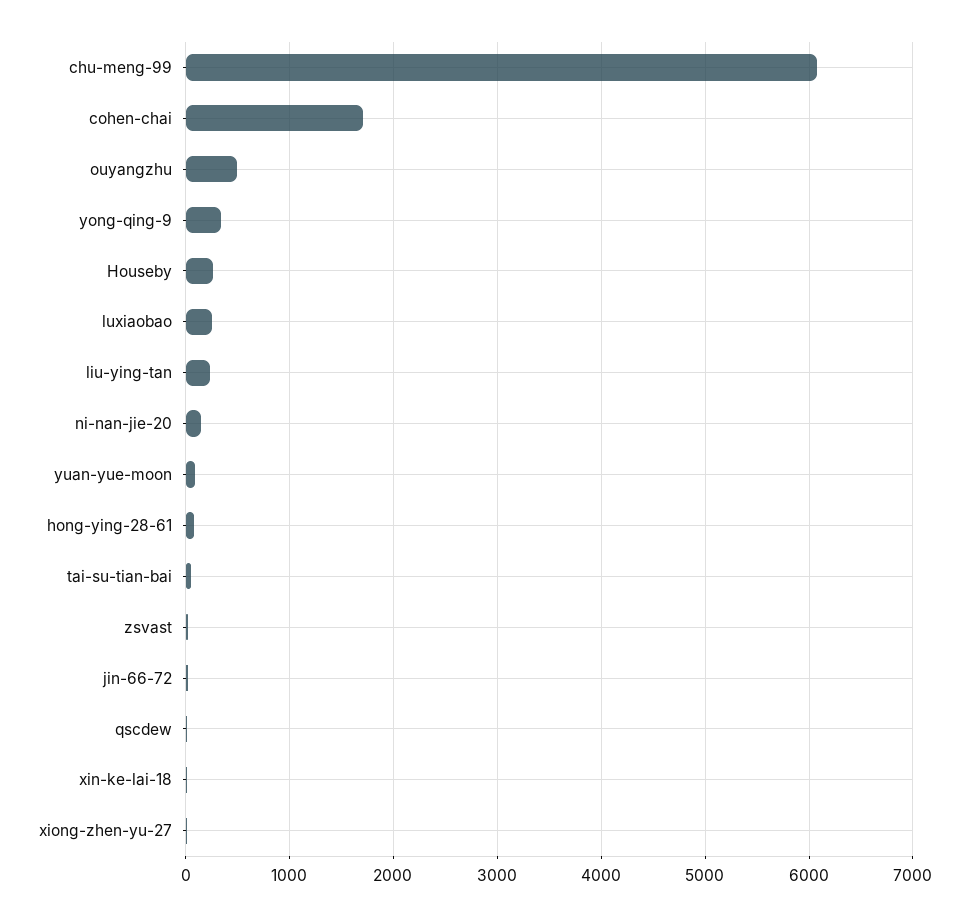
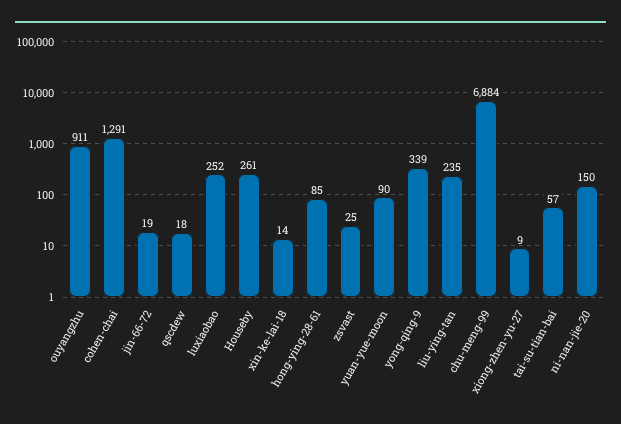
  {
-   "chu-meng-99": 6100,
+   "chu-meng-99": 6884,
-   "cohen-chai": 1700,
+   "cohen-chai": 1291,
-   "ouyangzhu": 500,
+   "ouyangzhu": 911,
    "yong-qing-9": 339,
    "Houseby": 261,
    "luxiaobao": 252,
    "liu-ying-tan": 235,
    "ni-nan-jie-20": 150,
    "yuan-yue-moon": 90,
    "hong-ying-28-61": 85,
    "tai-su-tian-bai": 57,
    "zsvast": 25,
    "jin-66-72": 19,
    "qscdew": 18,
    "xin-ke-lai-18": 14,
    "xiong-zhen-yu-27": 9
  }

